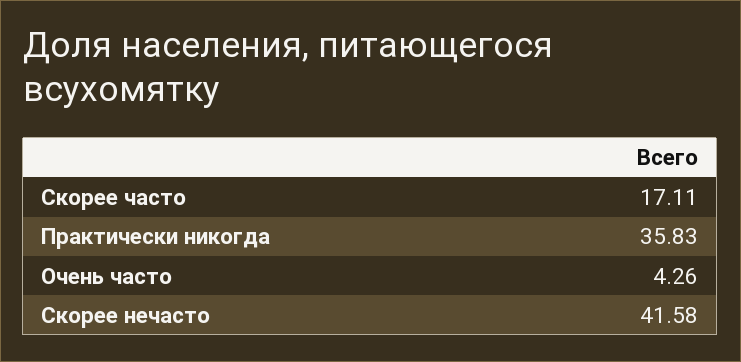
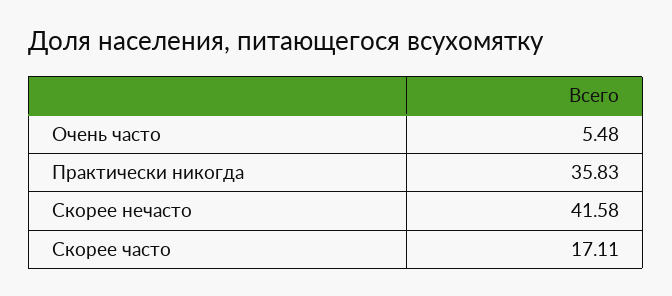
  {
    "Скорее часто": 17.11,
    "Практически никогда": 35.83,
-   "Очень часто": 4.26,
+   "Очень часто": 5.48,
    "Скорее нечасто": 41.58
  }

